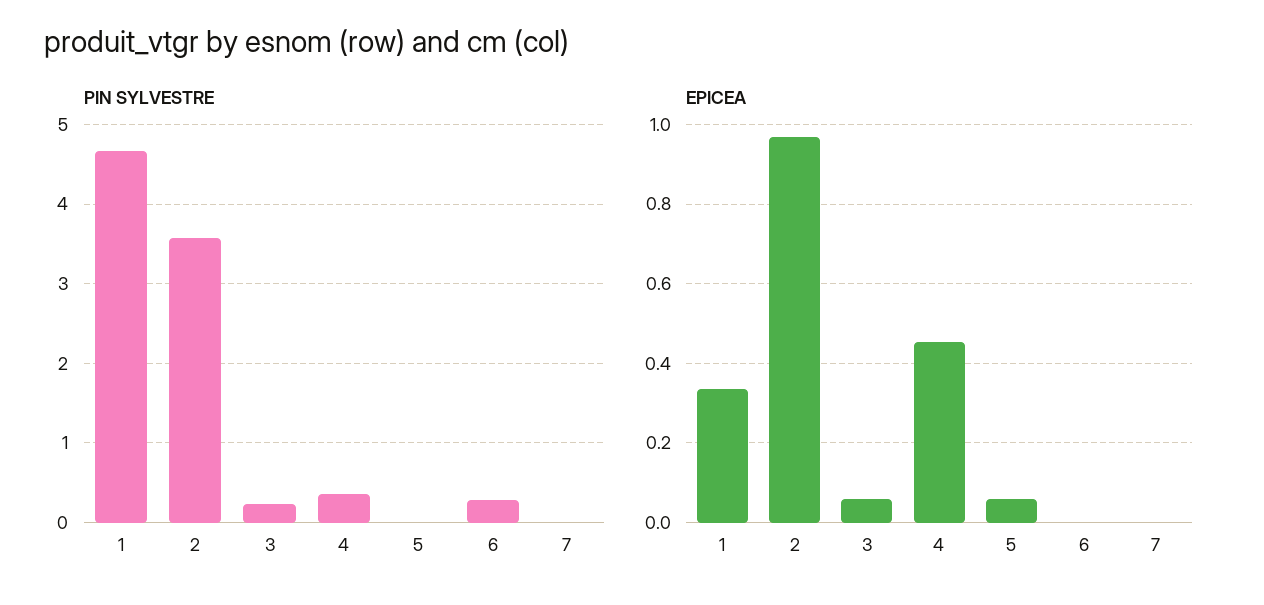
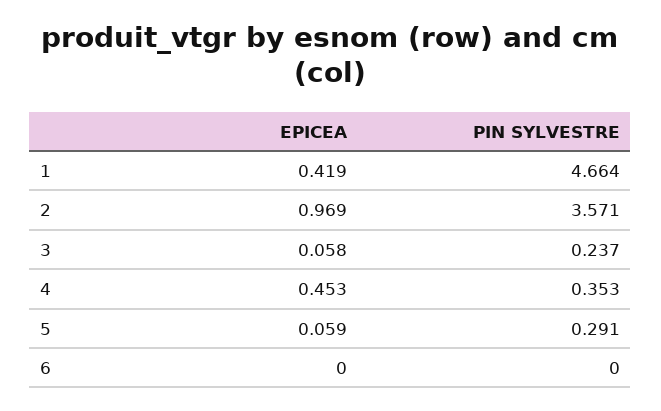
  {
    "PIN SYLVESTRE": {
      "1": 4.664,
      "2": 3.571,
      "3": 0.237,
      "4": 0.353,
-     "5": 0,
+     "5": 0.291,
-     "6": 0.3,
+     "6": 0
-     "7": 0
    },
    "EPICEA": {
-     "1": 0.34,
+     "1": 0.419,
      "2": 0.969,
      "3": 0.058,
      "4": 0.453,
      "5": 0.059,
-     "6": 0,
+     "6": 0
-     "7": 0
    }
  }

